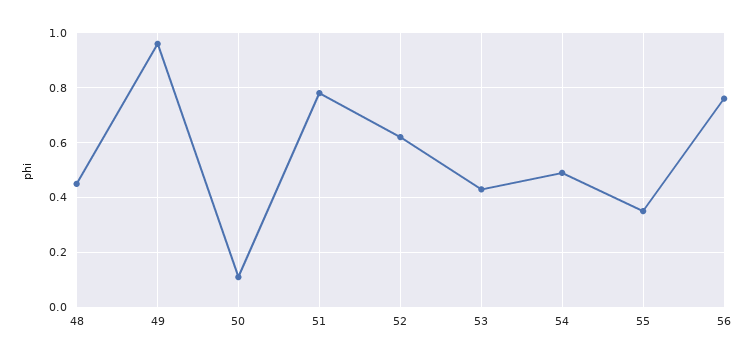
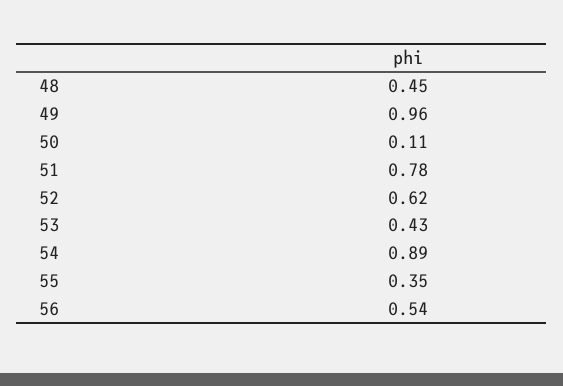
  {
    "48": 0.45,
    "49": 0.96,
    "50": 0.11,
    "51": 0.78,
    "52": 0.62,
    "53": 0.43,
-   "54": 0.5,
+   "54": 0.89,
    "55": 0.35,
-   "56": 0.75
+   "56": 0.54
  }

